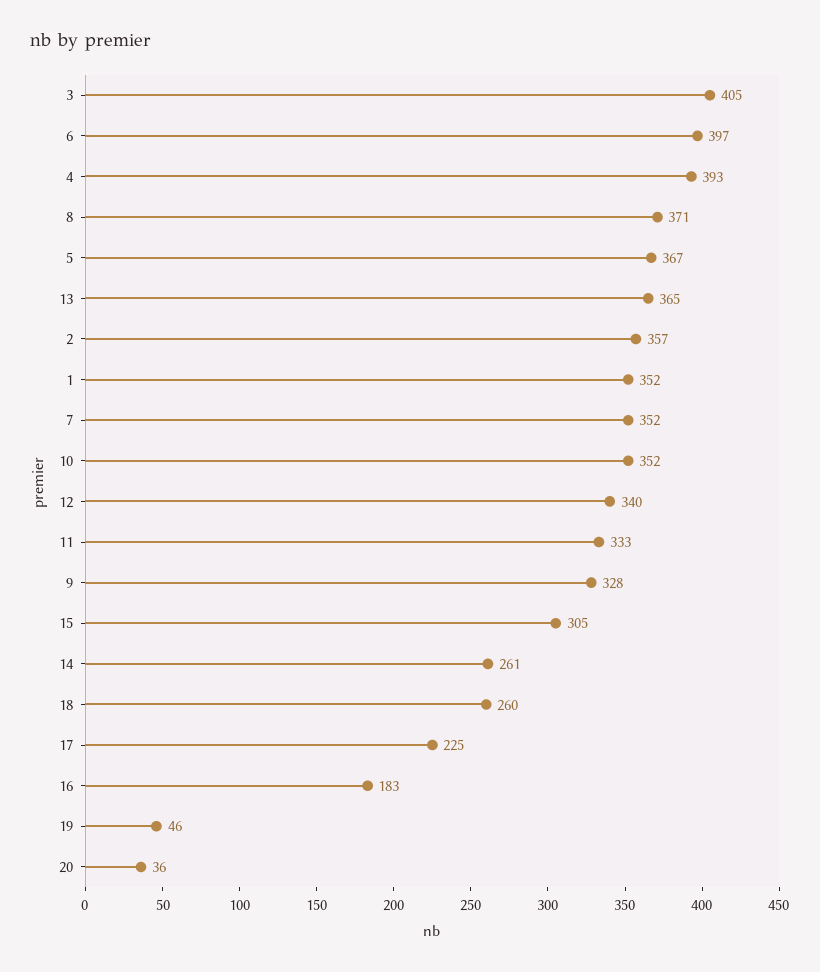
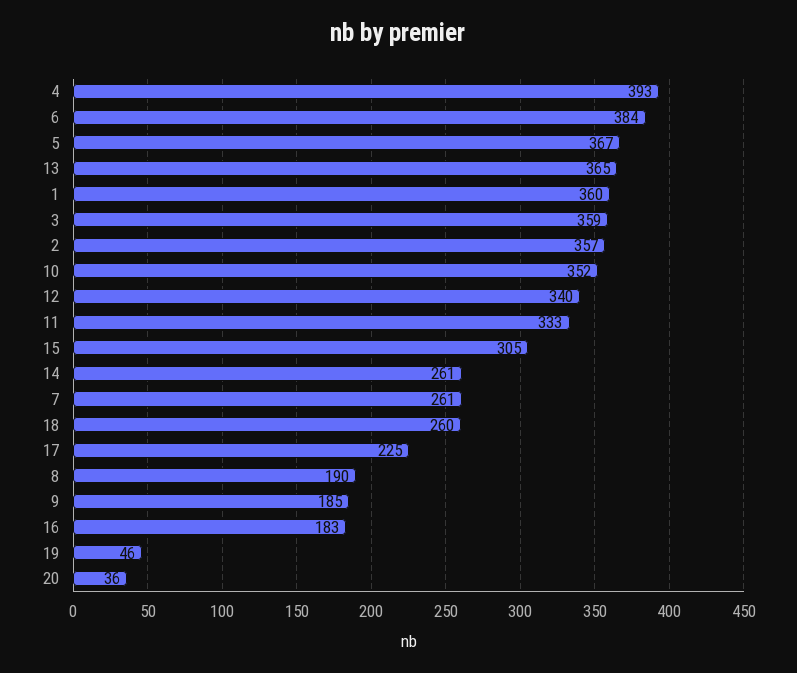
  {
-   "3": 405,
+   "3": 359,
-   "6": 397,
+   "6": 384,
    "4": 393,
-   "8": 371,
+   "8": 190,
    "5": 367,
    "13": 365,
    "2": 357,
-   "1": 352,
+   "1": 360,
-   "7": 352,
+   "7": 261,
    "10": 352,
    "12": 340,
    "11": 333,
-   "9": 328,
+   "9": 185,
    "15": 305,
    "14": 261,
    "18": 260,
    "17": 225,
    "16": 183,
    "19": 46,
    "20": 36
  }

